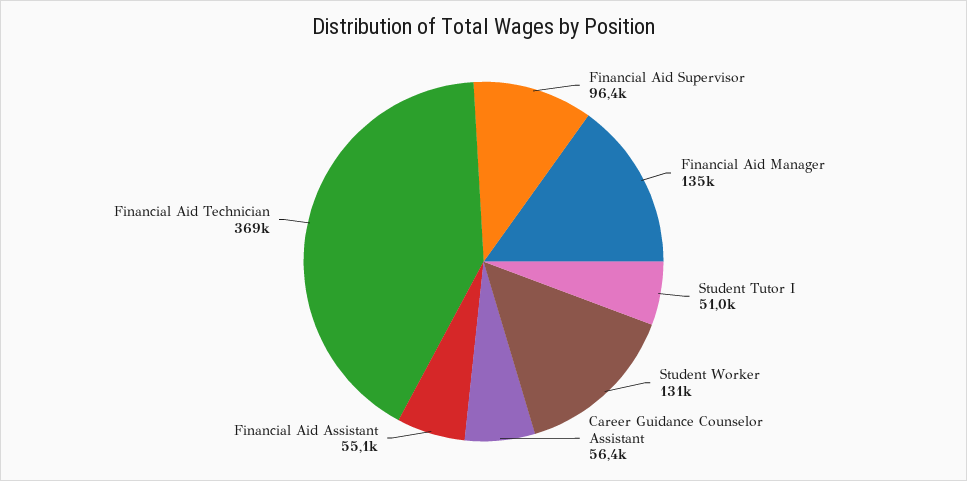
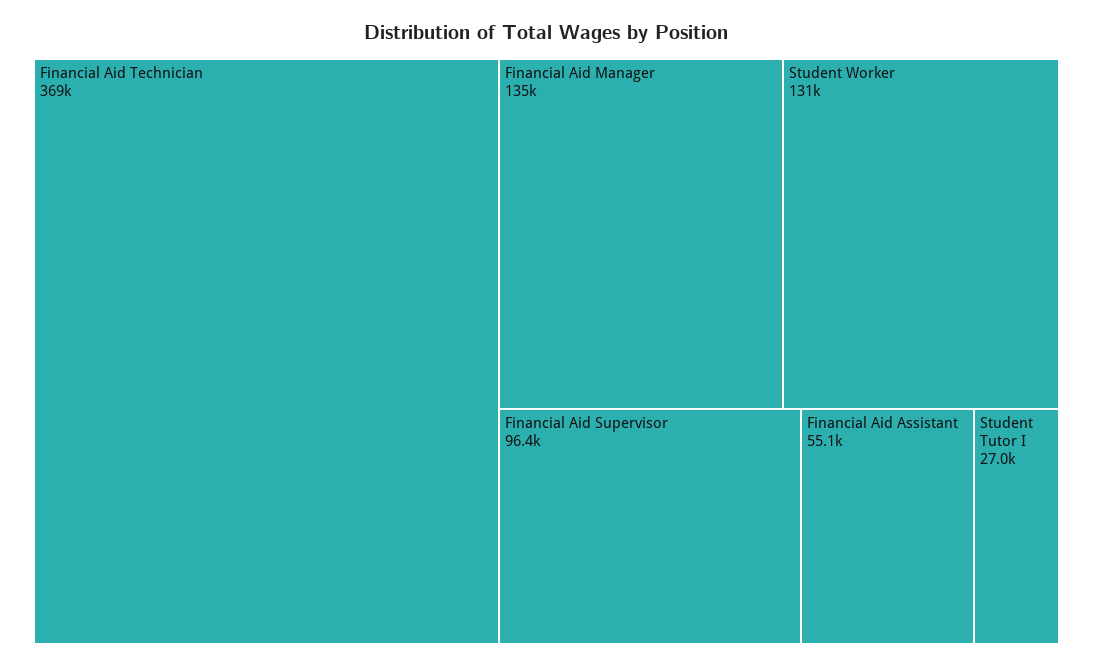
  {
    "Financial Aid Supervisor": 96400,
    "Financial Aid Manager": 135000,
-   "Student Tutor I": 51000,
+   "Student Tutor I": 27000,
    "Student Worker": 131000,
-   "Career Guidance Counselor Assistant": 56400,
    "Financial Aid Assistant": 55100,
    "Financial Aid Technician": 369000
  }

